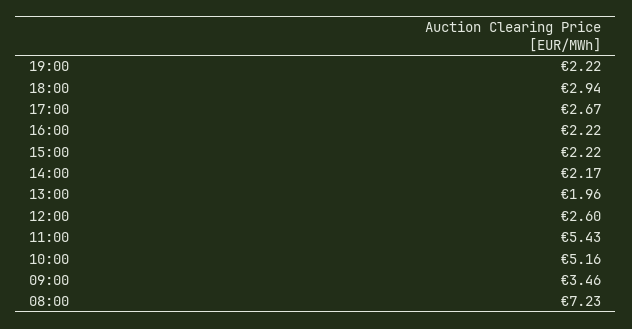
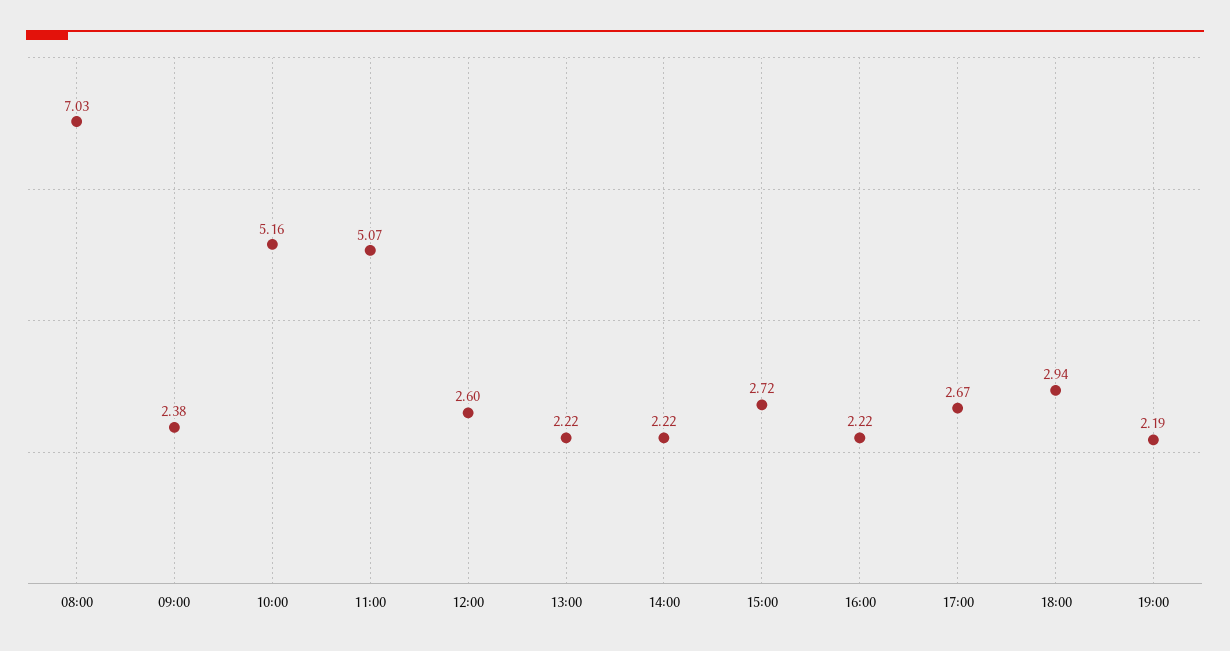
  {
-   "19:00": 2.22,
+   "19:00": 2.19,
    "18:00": 2.94,
    "17:00": 2.67,
    "16:00": 2.22,
-   "15:00": 2.22,
+   "15:00": 2.72,
-   "14:00": 2.17,
+   "14:00": 2.22,
-   "13:00": 1.96,
+   "13:00": 2.22,
    "12:00": 2.6,
-   "11:00": 5.43,
+   "11:00": 5.07,
    "10:00": 5.16,
-   "09:00": 3.46,
+   "09:00": 2.38,
-   "08:00": 7.23
+   "08:00": 7.03
  }

